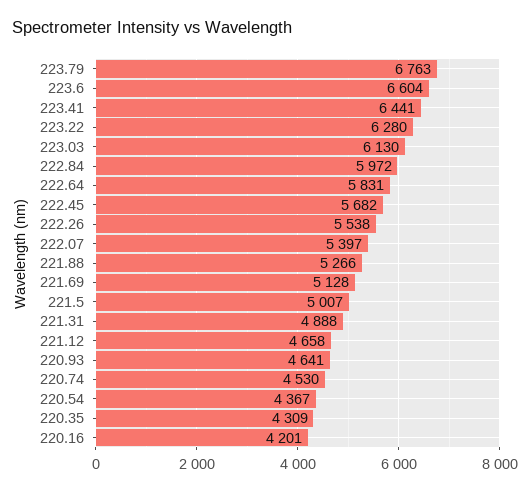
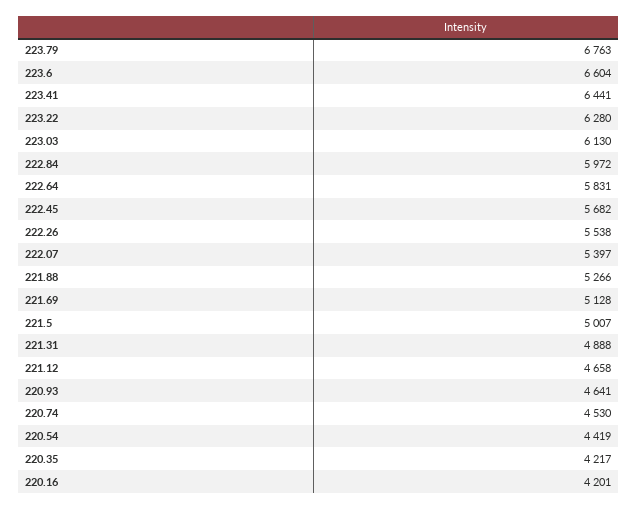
  {
    "223.79": 6763,
    "223.6": 6604,
    "223.41": 6441,
    "223.22": 6280,
    "223.03": 6130,
    "222.84": 5972,
    "222.64": 5831,
    "222.45": 5682,
    "222.26": 5538,
    "222.07": 5397,
    "221.88": 5266,
    "221.69": 5128,
    "221.5": 5007,
    "221.31": 4888,
    "221.12": 4658,
    "220.93": 4641,
    "220.74": 4530,
-   "220.54": 4367,
+   "220.54": 4419,
-   "220.35": 4309,
+   "220.35": 4217,
    "220.16": 4201
  }

